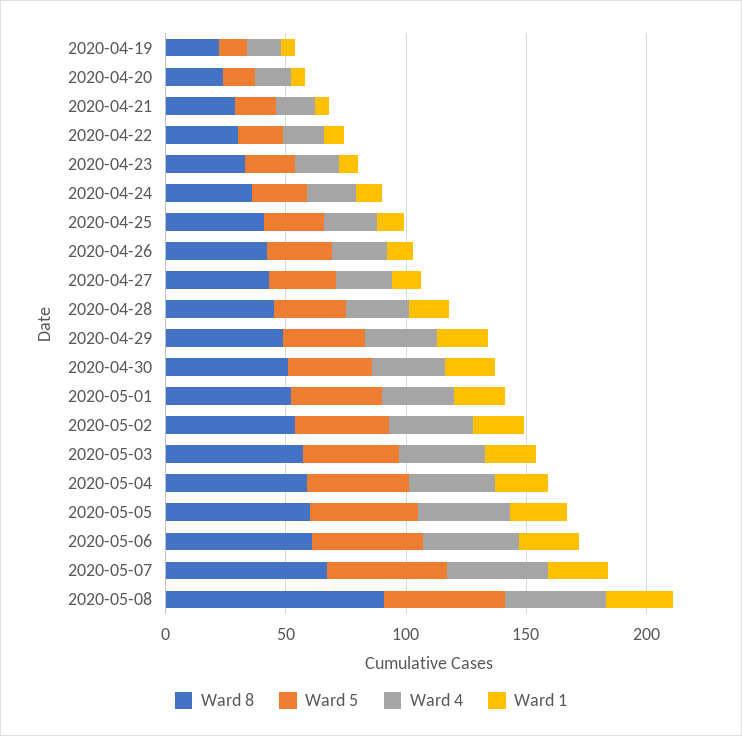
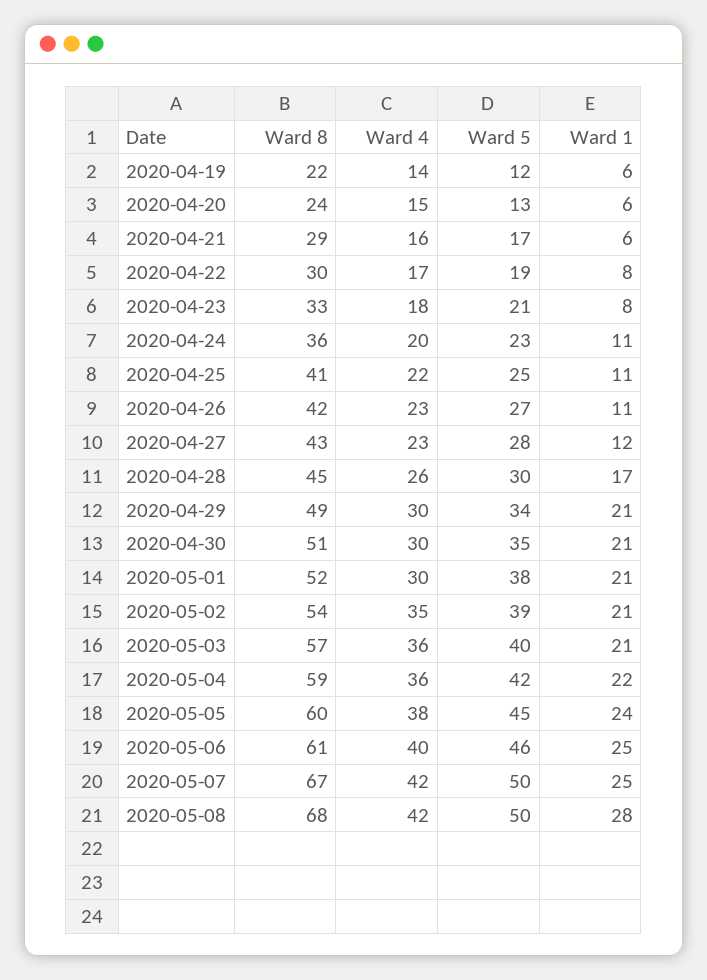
  {
    "Ward 8": {
      "2020-04-19": 22,
      "2020-04-20": 24,
      "2020-04-21": 29,
      "2020-04-22": 30,
      "2020-04-23": 33,
      "2020-04-24": 36,
      "2020-04-25": 41,
      "2020-04-26": 42,
      "2020-04-27": 43,
      "2020-04-28": 45,
      "2020-04-29": 49,
      "2020-04-30": 51,
      "2020-05-01": 52,
      "2020-05-02": 54,
      "2020-05-03": 57,
      "2020-05-04": 59,
      "2020-05-05": 60,
      "2020-05-06": 61,
      "2020-05-07": 67,
-     "2020-05-08": 90
+     "2020-05-08": 68
    },
    "Ward 5": {
      "2020-04-19": 12,
      "2020-04-20": 13,
      "2020-04-21": 17,
      "2020-04-22": 19,
      "2020-04-23": 21,
      "2020-04-24": 23,
      "2020-04-25": 25,
      "2020-04-26": 27,
      "2020-04-27": 28,
      "2020-04-28": 30,
      "2020-04-29": 34,
      "2020-04-30": 35,
      "2020-05-01": 38,
      "2020-05-02": 39,
      "2020-05-03": 40,
      "2020-05-04": 42,
      "2020-05-05": 45,
      "2020-05-06": 46,
      "2020-05-07": 50,
      "2020-05-08": 50
    },
    "Ward 4": {
      "2020-04-19": 14,
      "2020-04-20": 15,
      "2020-04-21": 16,
      "2020-04-22": 17,
      "2020-04-23": 18,
      "2020-04-24": 20,
      "2020-04-25": 22,
      "2020-04-26": 23,
      "2020-04-27": 23,
      "2020-04-28": 26,
      "2020-04-29": 30,
      "2020-04-30": 30,
      "2020-05-01": 30,
      "2020-05-02": 35,
      "2020-05-03": 36,
      "2020-05-04": 36,
      "2020-05-05": 38,
      "2020-05-06": 40,
      "2020-05-07": 42,
      "2020-05-08": 42
    },
    "Ward 1": {
      "2020-04-19": 6,
      "2020-04-20": 6,
      "2020-04-21": 6,
      "2020-04-22": 8,
      "2020-04-23": 8,
      "2020-04-24": 11,
      "2020-04-25": 11,
      "2020-04-26": 11,
      "2020-04-27": 12,
      "2020-04-28": 17,
      "2020-04-29": 21,
      "2020-04-30": 21,
      "2020-05-01": 21,
      "2020-05-02": 21,
      "2020-05-03": 21,
      "2020-05-04": 22,
      "2020-05-05": 24,
      "2020-05-06": 25,
      "2020-05-07": 25,
      "2020-05-08": 28
    }
  }

